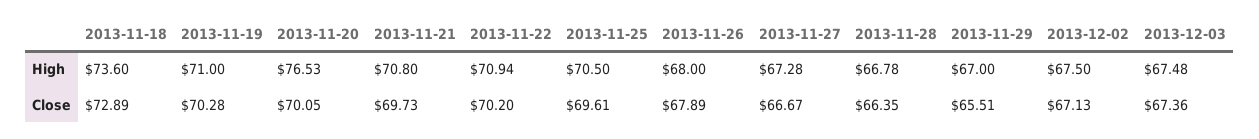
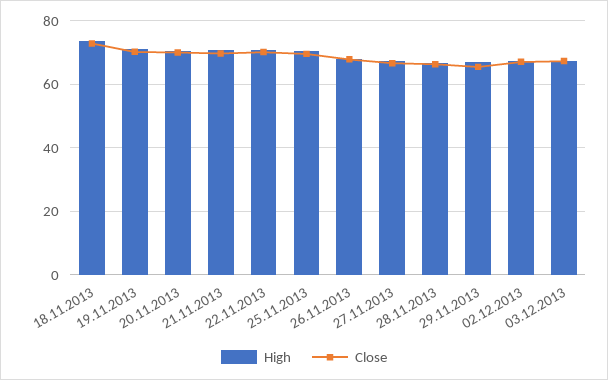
  {
    "High": {
      "2013-11-18": 73.6,
      "2013-11-19": 71,
-     "2013-11-20": 76.53,
+     "2013-11-20": 70,
      "2013-11-21": 70.8,
      "2013-11-22": 70.94,
      "2013-11-25": 70.5,
      "2013-11-26": 68,
      "2013-11-27": 67.28,
      "2013-11-28": 66.78,
      "2013-11-29": 67,
      "2013-12-02": 67.5,
      "2013-12-03": 67.48
    },
    "Close": {
      "2013-11-18": 72.89,
      "2013-11-19": 70.28,
      "2013-11-20": 70.05,
      "2013-11-21": 69.73,
      "2013-11-22": 70.2,
      "2013-11-25": 69.61,
      "2013-11-26": 67.89,
      "2013-11-27": 66.67,
      "2013-11-28": 66.35,
      "2013-11-29": 65.51,
      "2013-12-02": 67.13,
      "2013-12-03": 67.36
    }
  }

